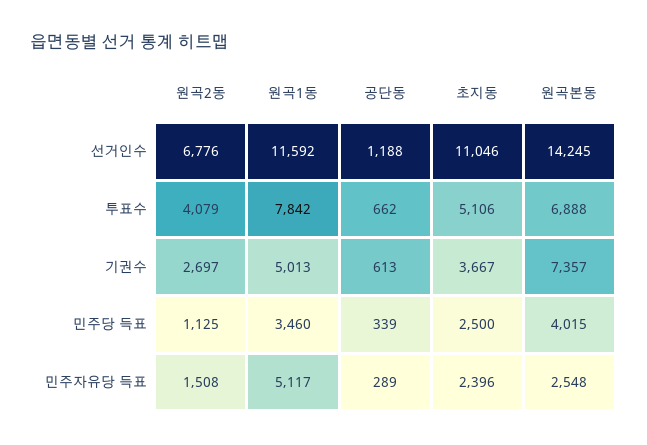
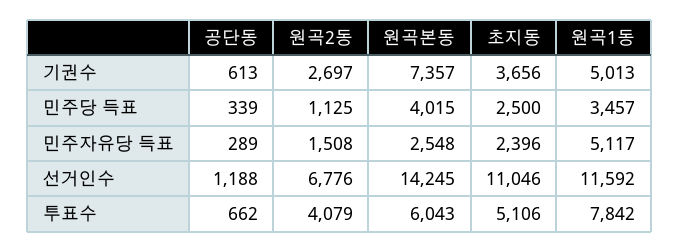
  {
    "원곡2동": {
      "선거인수": 6776,
      "투표수": 4079,
      "기권수": 2697,
      "민주당 득표": 1125,
      "민주자유당 득표": 1508
    },
    "원곡1동": {
      "선거인수": 11592,
      "투표수": 7842,
      "기권수": 5013,
-     "민주당 득표": 3460,
+     "민주당 득표": 3457,
      "민주자유당 득표": 5117
    },
    "공단동": {
      "선거인수": 1188,
      "투표수": 662,
      "기권수": 613,
      "민주당 득표": 339,
      "민주자유당 득표": 289
    },
    "초지동": {
      "선거인수": 11046,
      "투표수": 5106,
-     "기권수": 3667,
+     "기권수": 3656,
      "민주당 득표": 2500,
      "민주자유당 득표": 2396
    },
    "원곡본동": {
      "선거인수": 14245,
-     "투표수": 6888,
+     "투표수": 6043,
      "기권수": 7357,
      "민주당 득표": 4015,
      "민주자유당 득표": 2548
    }
  }

